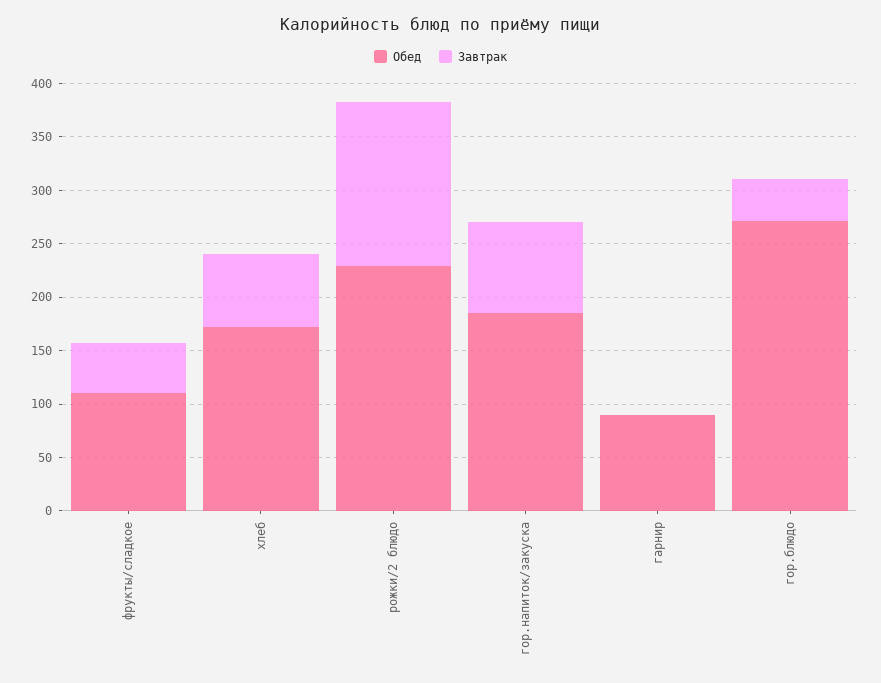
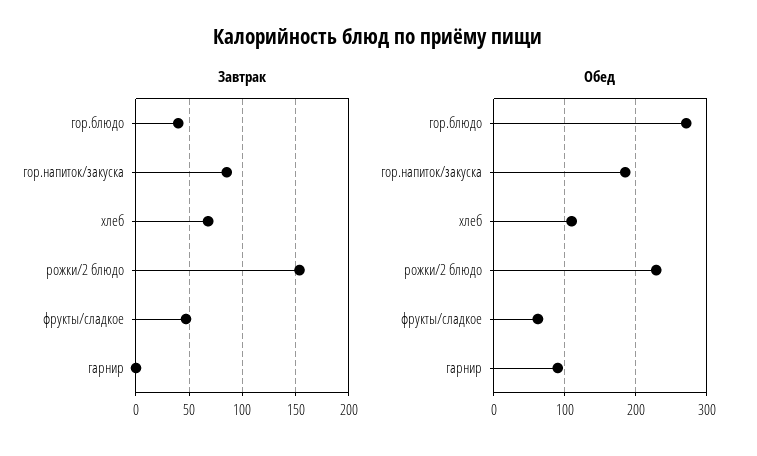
  {
    "Обед": {
-     "фрукты/сладкое": 110,
+     "фрукты/сладкое": 60,
-     "хлеб": 170,
+     "хлеб": 110,
      "рожки/2 блюдо": 230,
      "гор.напиток/закуска": 190,
      "гарнир": 90,
      "гор.блюдо": 270
    },
    "Завтрак": {
      "фрукты/сладкое": 50,
      "хлеб": 70,
      "рожки/2 блюдо": 150,
      "гор.напиток/закуска": 90,
      "гарнир": 0,
      "гор.блюдо": 40
    }
  }

